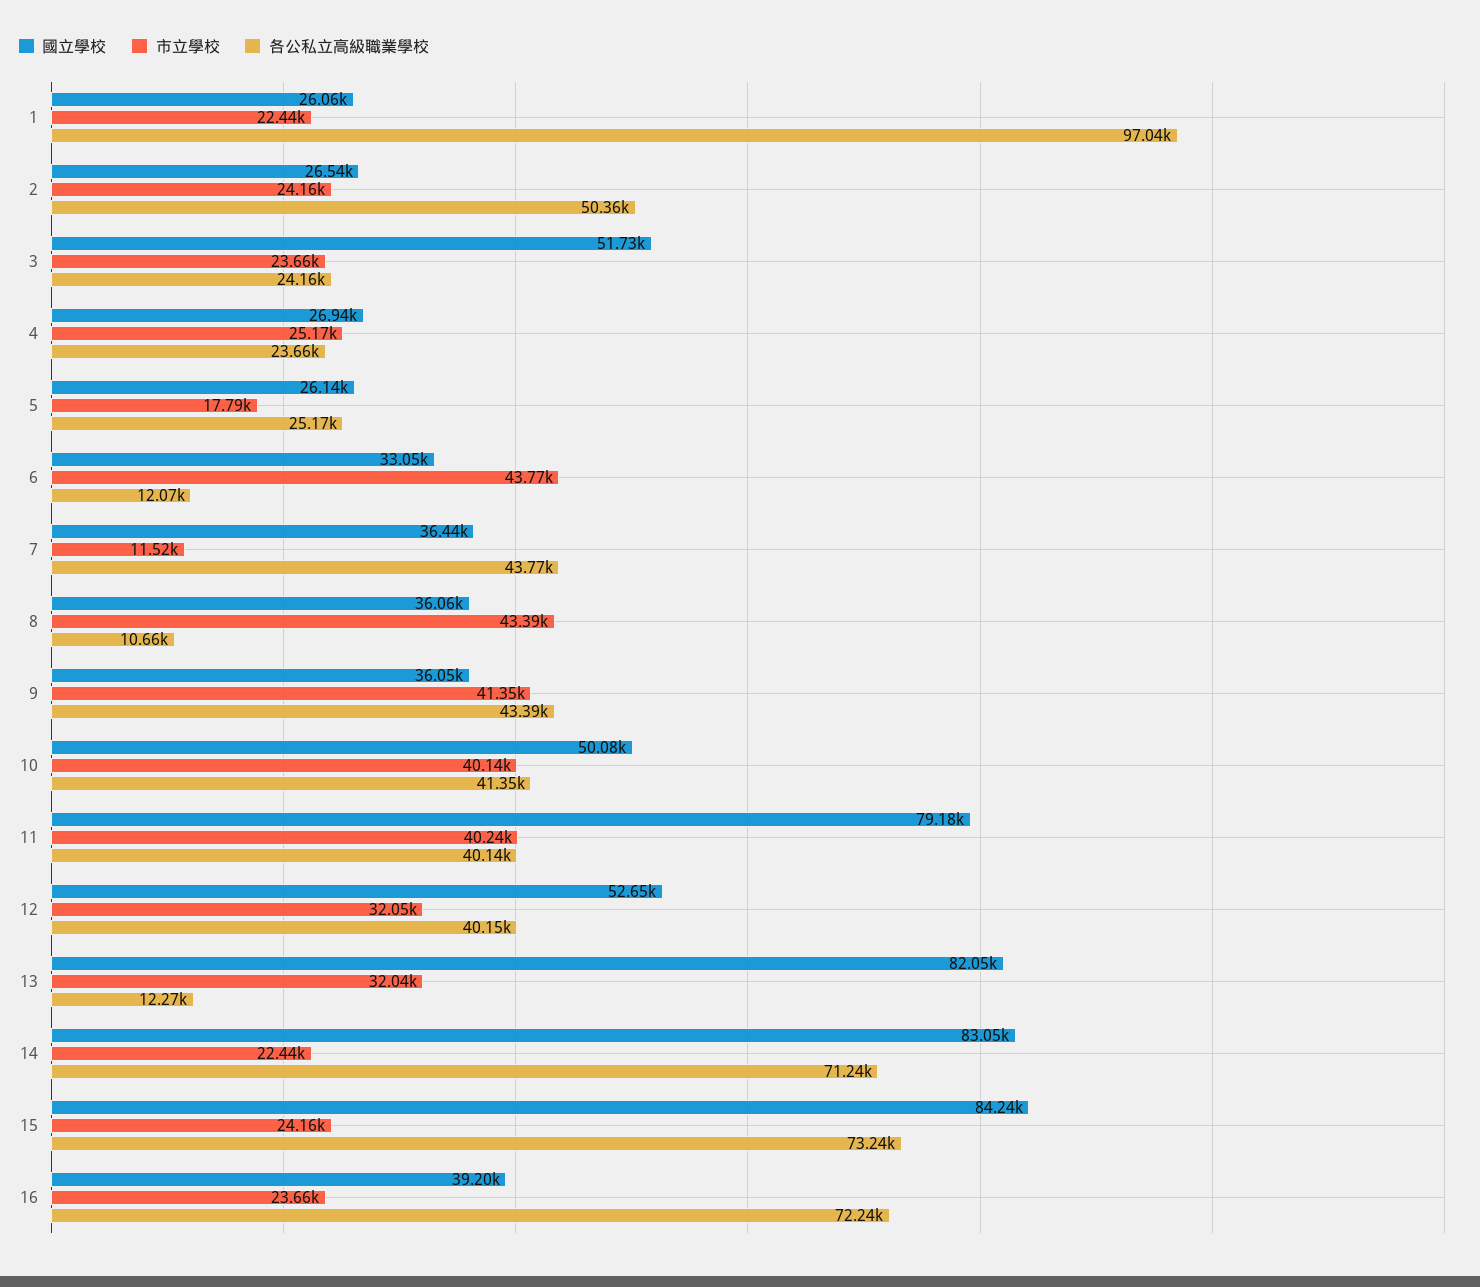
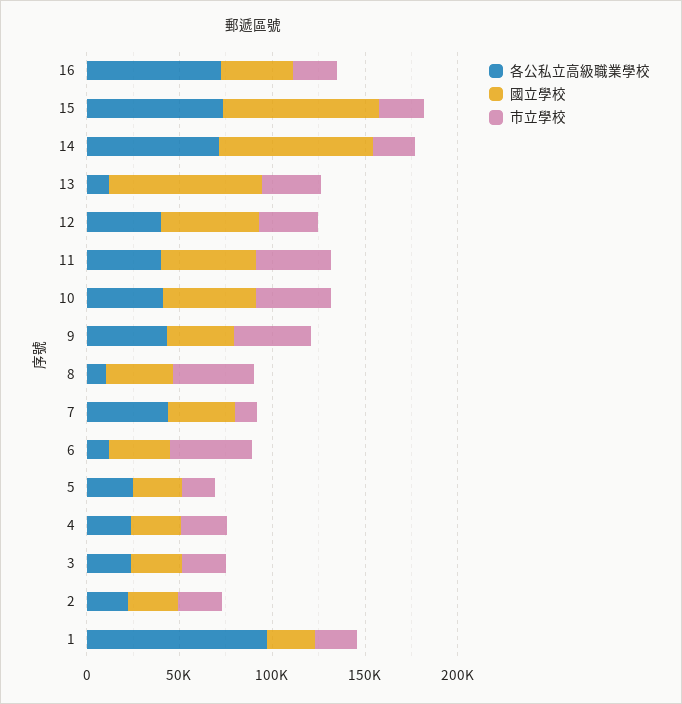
  {
    "國立學校": {
      "1": 26060,
      "2": 26540,
-     "3": 51730,
+     "3": 30000,
      "4": 26940,
      "5": 26140,
      "6": 33050,
      "7": 36440,
      "8": 36060,
      "9": 36050,
      "10": 50080,
-     "11": 79180,
+     "11": 50000,
      "12": 52650,
      "13": 82050,
      "14": 83050,
      "15": 84240,
      "16": 39200
    },
    "市立學校": {
      "1": 22440,
      "2": 24160,
      "3": 23660,
      "4": 25170,
      "5": 17790,
      "6": 43770,
      "7": 11520,
      "8": 43390,
      "9": 41350,
      "10": 40140,
      "11": 40240,
      "12": 32050,
      "13": 32040,
      "14": 22440,
      "15": 24160,
      "16": 23660
    },
    "各公私立高級職業學校": {
      "1": 97040,
-     "2": 50360,
+     "2": 20000,
      "3": 24160,
      "4": 23660,
      "5": 25170,
      "6": 12070,
      "7": 43770,
      "8": 10660,
      "9": 43390,
      "10": 41350,
      "11": 40140,
      "12": 40150,
      "13": 12270,
      "14": 71240,
      "15": 73240,
      "16": 72240
    }
  }

